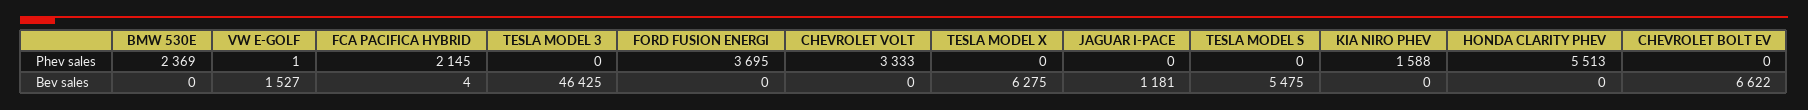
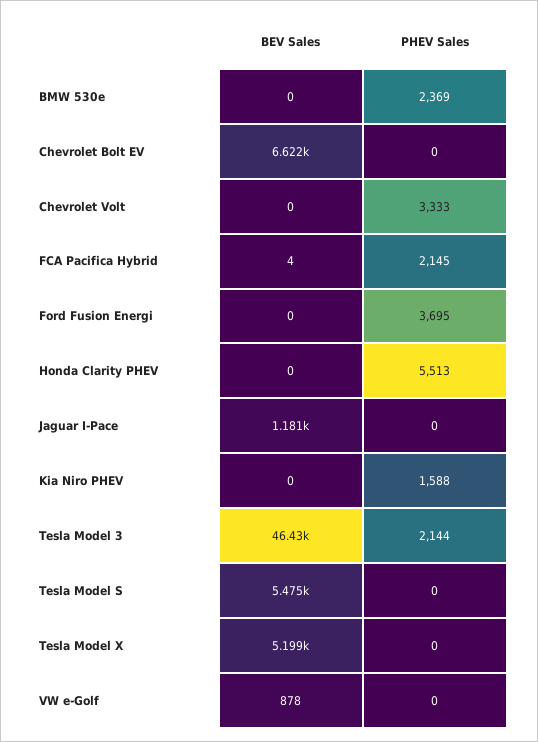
  {
    "BMW 530E": {
      "Phev sales": 2369,
      "Bev sales": 0
    },
    "VW E-GOLF": {
-     "Phev sales": 1,
+     "Phev sales": 0,
-     "Bev sales": 1527
+     "Bev sales": 878
    },
    "FCA PACIFICA HYBRID": {
      "Phev sales": 2145,
      "Bev sales": 4
    },
    "TESLA MODEL 3": {
-     "Phev sales": 0,
+     "Phev sales": 2144,
      "Bev sales": 46425
    },
    "FORD FUSION ENERGI": {
      "Phev sales": 3695,
      "Bev sales": 0
    },
    "CHEVROLET VOLT": {
      "Phev sales": 3333,
      "Bev sales": 0
    },
    "TESLA MODEL X": {
      "Phev sales": 0,
-     "Bev sales": 6275
+     "Bev sales": 5199
    },
    "JAGUAR I-PACE": {
      "Phev sales": 0,
      "Bev sales": 1181
    },
    "TESLA MODEL S": {
      "Phev sales": 0,
      "Bev sales": 5475
    },
    "KIA NIRO PHEV": {
      "Phev sales": 1588,
      "Bev sales": 0
    },
    "HONDA CLARITY PHEV": {
      "Phev sales": 5513,
      "Bev sales": 0
    },
    "CHEVROLET BOLT EV": {
      "Phev sales": 0,
      "Bev sales": 6622
    }
  }

